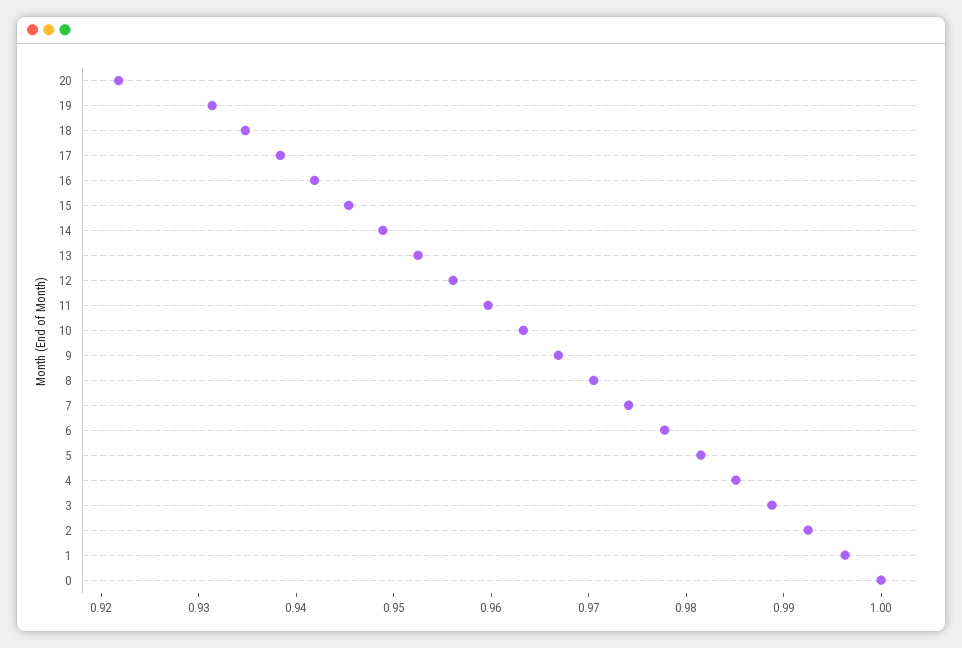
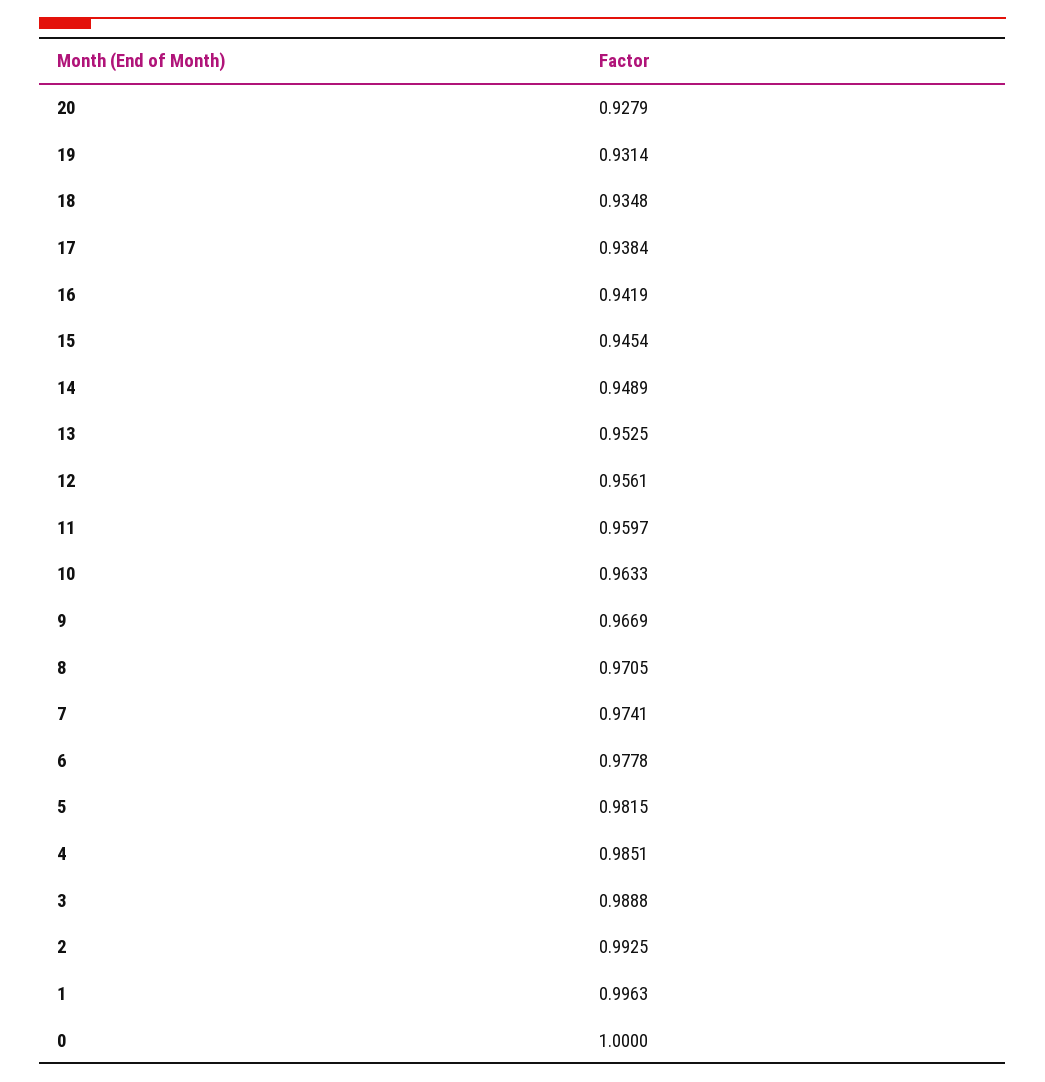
  {
-   "20": 0.922,
+   "20": 0.9279,
    "19": 0.9314,
    "18": 0.9348,
    "17": 0.9384,
    "16": 0.9419,
    "15": 0.9454,
    "14": 0.9489,
    "13": 0.9525,
    "12": 0.9561,
    "11": 0.9597,
    "10": 0.9633,
    "9": 0.9669,
    "8": 0.9705,
    "7": 0.9741,
    "6": 0.9778,
    "5": 0.9815,
    "4": 0.9851,
    "3": 0.9888,
    "2": 0.9925,
    "1": 0.9963,
    "0": 1
  }

